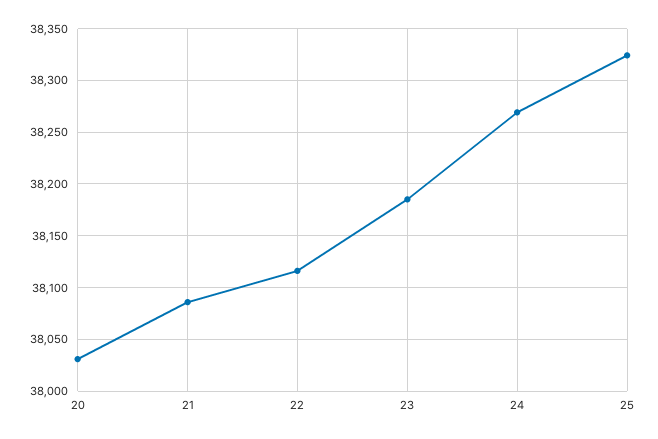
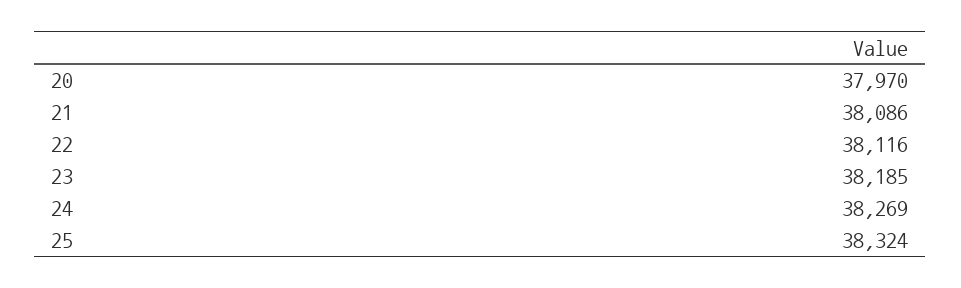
  {
-   "20": 38030,
+   "20": 37970,
    "21": 38086,
    "22": 38116,
    "23": 38185,
    "24": 38269,
    "25": 38324
  }

